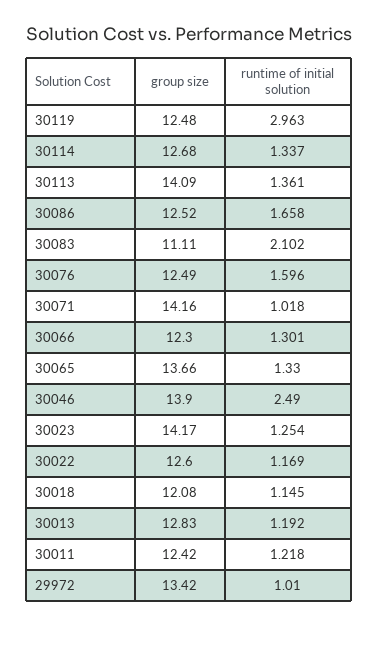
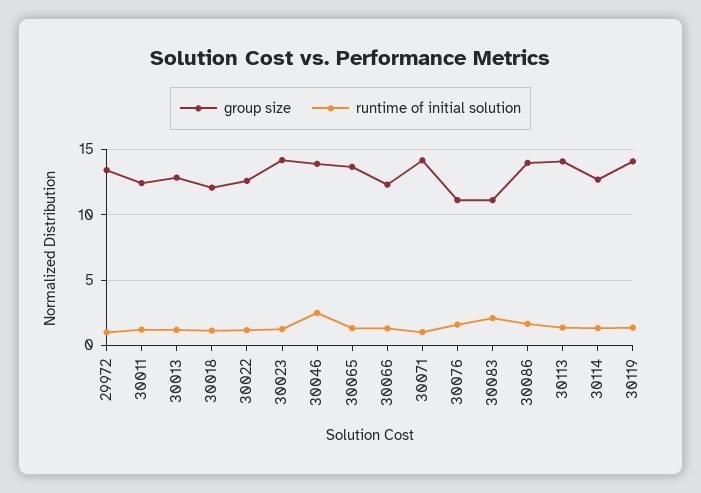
  {
    "group size": {
-     "30119": 12.48,
+     "30119": 14,
      "30114": 12.68,
      "30113": 14.09,
-     "30086": 12.52,
+     "30086": 14,
      "30083": 11.11,
-     "30076": 12.49,
+     "30076": 11,
      "30071": 14.16,
      "30066": 12.3,
      "30065": 13.66,
      "30046": 13.9,
      "30023": 14.17,
      "30022": 12.6,
      "30018": 12.08,
      "30013": 12.83,
      "30011": 12.42,
      "29972": 13.42
    },
    "runtime of initial solution": {
-     "30119": 2.963,
+     "30119": 1.5,
      "30114": 1.337,
      "30113": 1.361,
      "30086": 1.658,
      "30083": 2.102,
      "30076": 1.596,
      "30071": 1.018,
      "30066": 1.301,
      "30065": 1.33,
      "30046": 2.49,
      "30023": 1.254,
      "30022": 1.169,
      "30018": 1.145,
      "30013": 1.192,
      "30011": 1.218,
      "29972": 1.01
    }
  }

